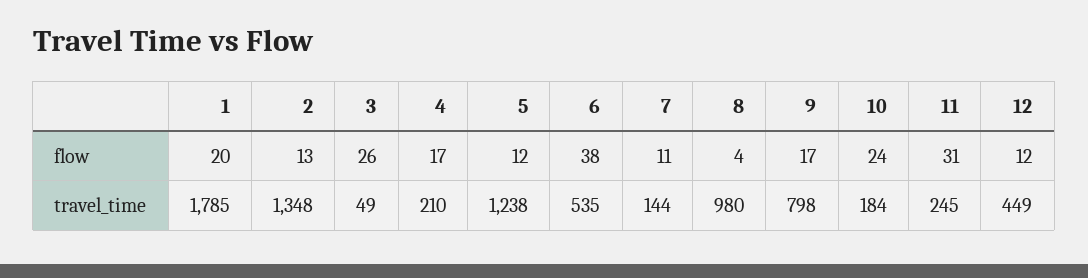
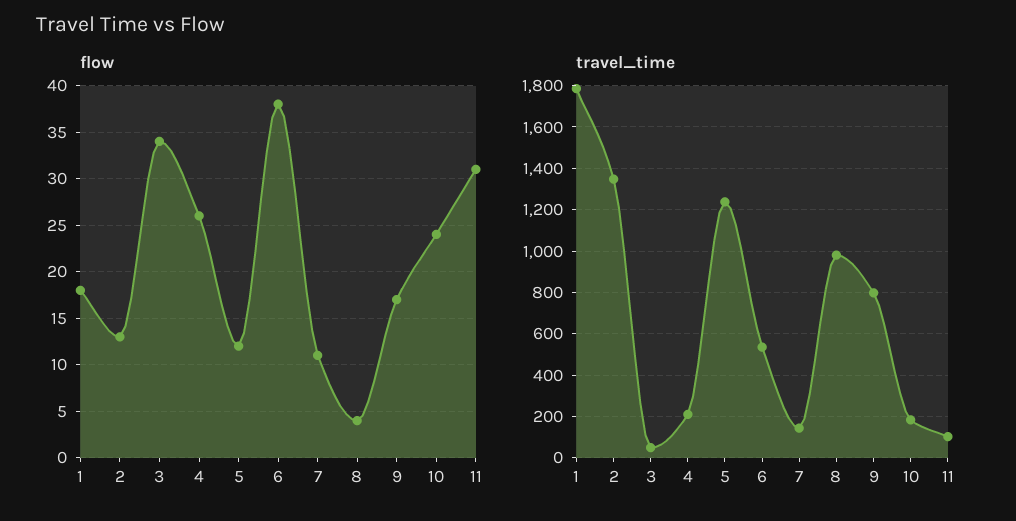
  {
    "flow": {
-     "1": 20,
+     "1": 18,
      "2": 13,
-     "3": 26,
+     "3": 34,
-     "4": 17,
+     "4": 26,
      "5": 12,
      "6": 38,
      "7": 11,
      "8": 4,
      "9": 17,
      "10": 24,
-     "11": 31,
+     "11": 31
-     "12": 12
    },
    "travel_time": {
      "1": 1785,
      "2": 1348,
      "3": 49,
      "4": 210,
      "5": 1238,
      "6": 535,
      "7": 144,
      "8": 980,
      "9": 798,
      "10": 184,
-     "11": 245,
+     "11": 100
-     "12": 449
    }
  }

